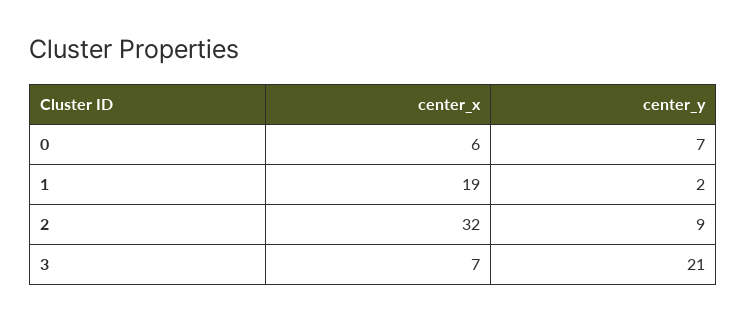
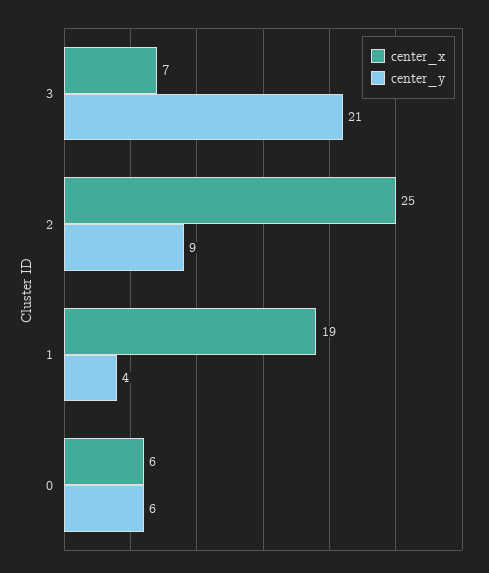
  {
    "center_x": {
      "0": 6,
      "1": 19,
-     "2": 32,
+     "2": 25,
      "3": 7
    },
    "center_y": {
-     "0": 7,
+     "0": 6,
-     "1": 2,
+     "1": 4,
      "2": 9,
      "3": 21
    }
  }

